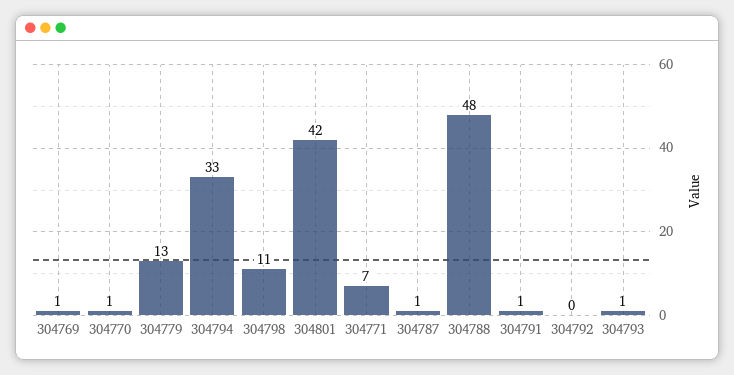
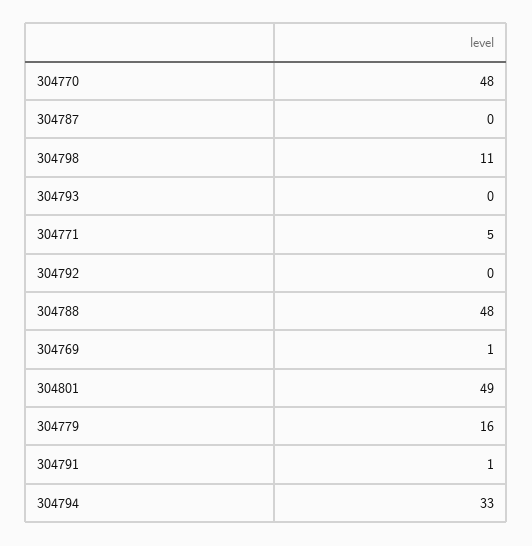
  {
    "304769": 1,
-   "304770": 1,
+   "304770": 48,
-   "304779": 13,
+   "304779": 16,
    "304794": 33,
    "304798": 11,
-   "304801": 42,
+   "304801": 49,
-   "304771": 7,
+   "304771": 5,
-   "304787": 1,
+   "304787": 0,
    "304788": 48,
    "304791": 1,
    "304792": 0,
-   "304793": 1
+   "304793": 0
  }

